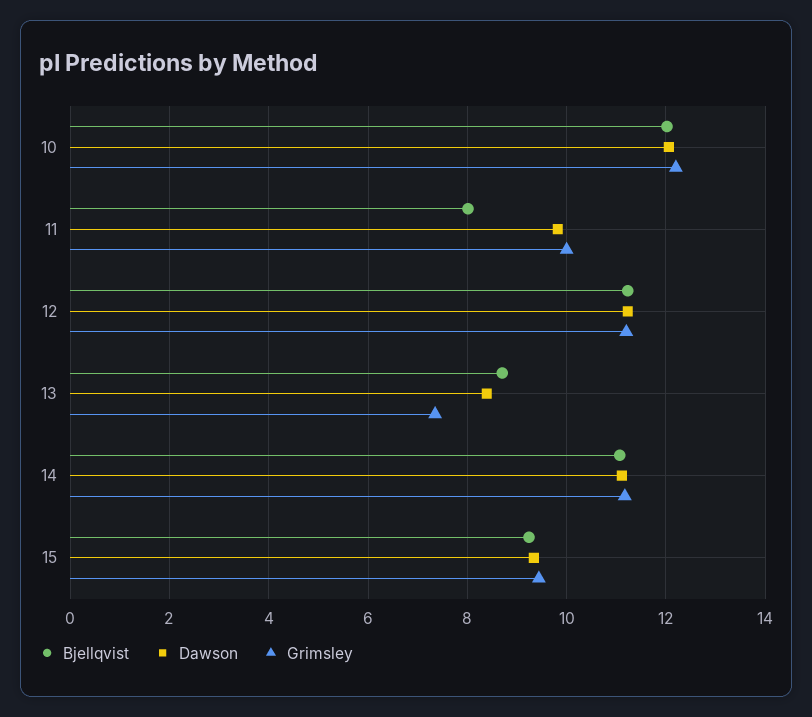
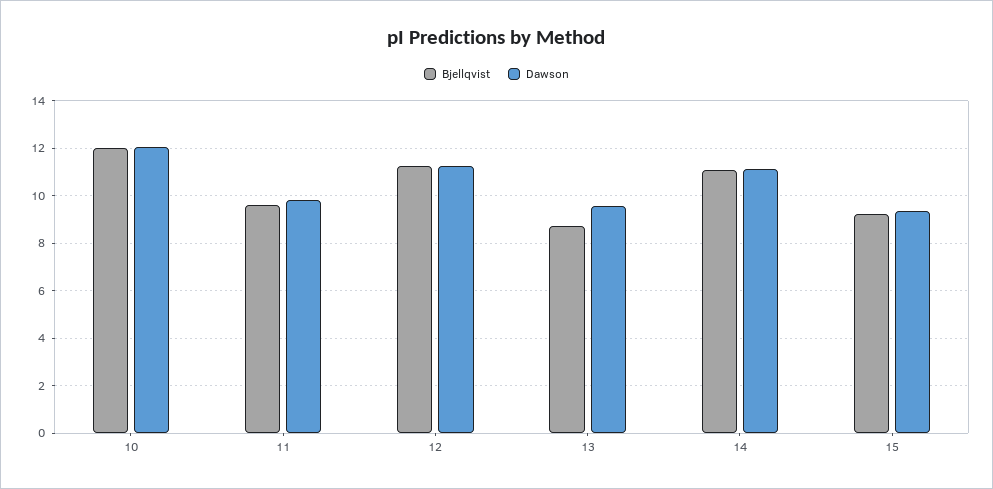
  {
    "Bjellqvist": {
      "10": 12,
-     "11": 8,
+     "11": 9.5,
      "12": 11.2,
      "13": 8.8,
      "14": 11,
      "15": 9.2
    },
    "Dawson": {
      "10": 12,
      "11": 9.8,
      "12": 11.2,
-     "13": 8.4,
+     "13": 9.5,
      "14": 11.2,
      "15": 9.4
-   },
+   }
-   "Grimsley": {
-     "10": 12.2,
-     "11": 10,
-     "12": 11.2,
-     "13": 7.4,
-     "14": 11.2,
-     "15": 9.4
-   }
  }

